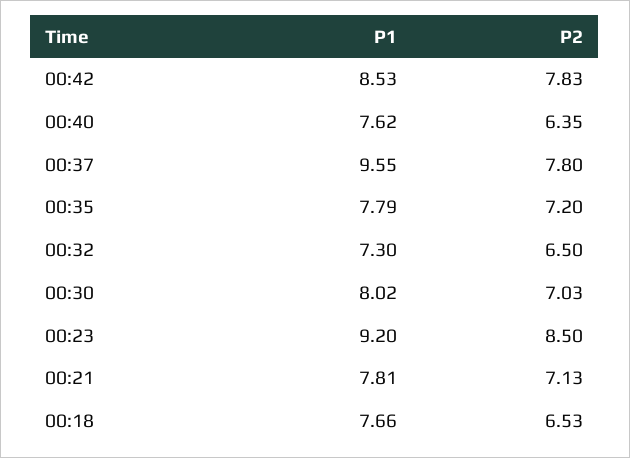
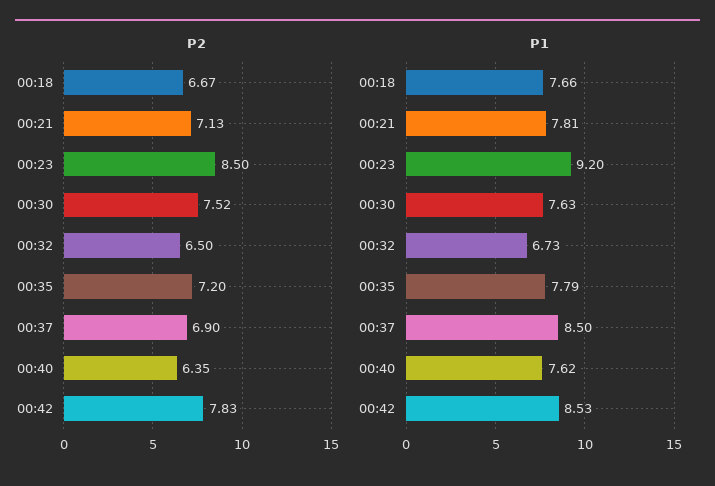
  {
    "P1": {
      "00:42": 8.53,
      "00:40": 7.62,
-     "00:37": 9.55,
+     "00:37": 8.5,
      "00:35": 7.79,
-     "00:32": 7.3,
+     "00:32": 6.73,
-     "00:30": 8.02,
+     "00:30": 7.63,
      "00:23": 9.2,
      "00:21": 7.81,
      "00:18": 7.66
    },
    "P2": {
      "00:42": 7.83,
      "00:40": 6.35,
-     "00:37": 7.8,
+     "00:37": 6.9,
      "00:35": 7.2,
      "00:32": 6.5,
-     "00:30": 7.03,
+     "00:30": 7.52,
      "00:23": 8.5,
      "00:21": 7.13,
-     "00:18": 6.53
+     "00:18": 6.67
    }
  }

